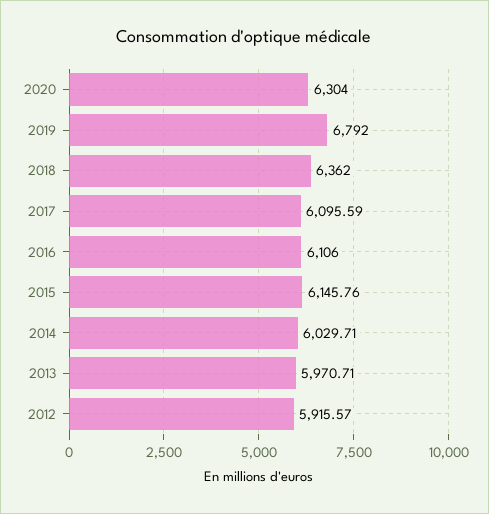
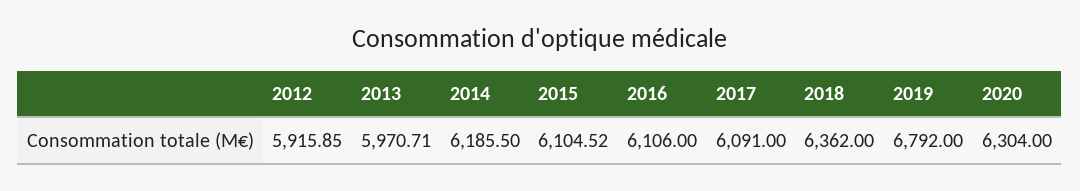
  {
    "2020": 6304,
    "2019": 6792,
    "2018": 6362,
-   "2017": 6095.59,
+   "2017": 6091,
    "2016": 6106,
-   "2015": 6145.76,
+   "2015": 6104.52,
-   "2014": 6029.71,
+   "2014": 6185.5,
    "2013": 5970.71,
-   "2012": 5915.57
+   "2012": 5915.85
  }

